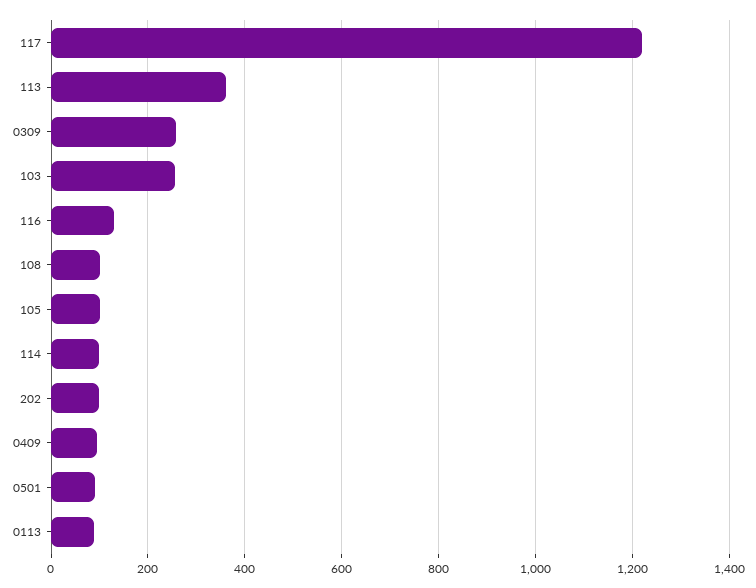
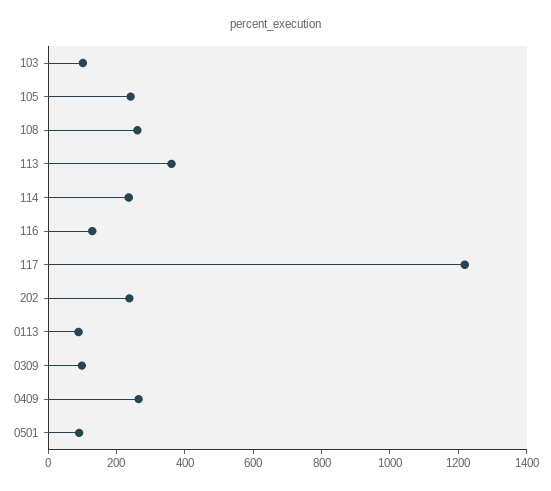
  {
    "117": 1220,
    "113": 360,
-   "0309": 260,
+   "0309": 100,
-   "103": 260,
+   "103": 100,
    "116": 120,
-   "108": 100,
+   "108": 250,
-   "105": 100,
+   "105": 250,
-   "114": 100,
+   "114": 250,
-   "202": 100,
+   "202": 250,
-   "0409": 100,
+   "0409": 250,
    "0501": 100,
    "0113": 80
  }

